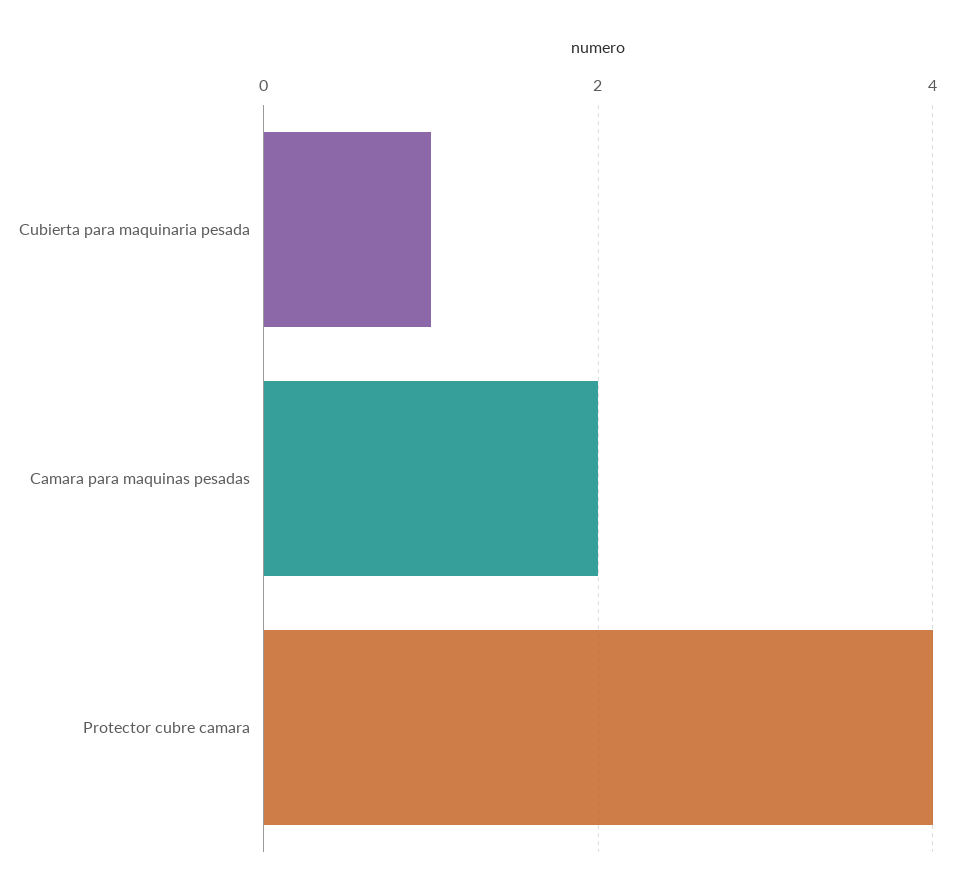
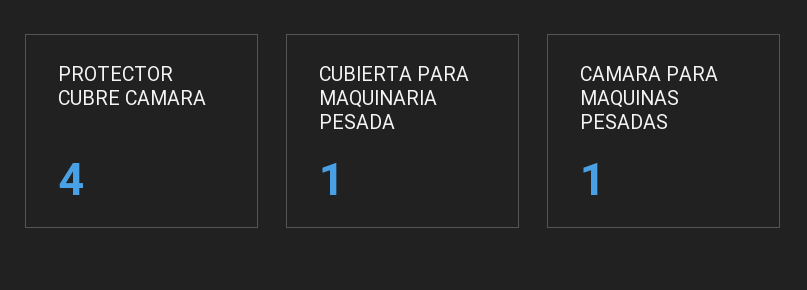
  {
    "Cubierta para maquinaria pesada": 1,
-   "Camara para maquinas pesadas": 2,
+   "Camara para maquinas pesadas": 1,
    "Protector cubre camara": 4
  }

